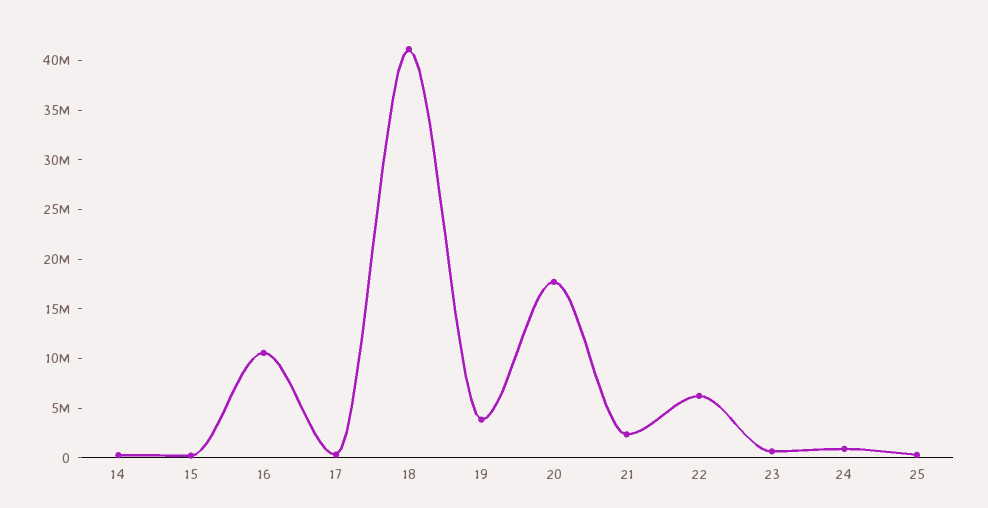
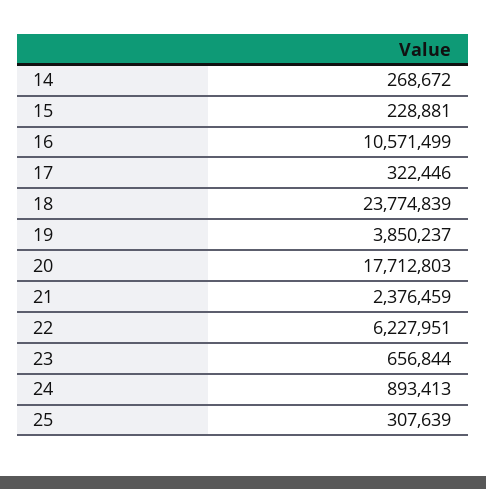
  {
    "14": 268672,
    "15": 228881,
    "16": 10571499,
    "17": 322446,
-   "18": 41000000,
+   "18": 23774839,
    "19": 3850237,
    "20": 17712803,
    "21": 2376459,
    "22": 6227951,
    "23": 656844,
    "24": 893413,
    "25": 307639
  }

